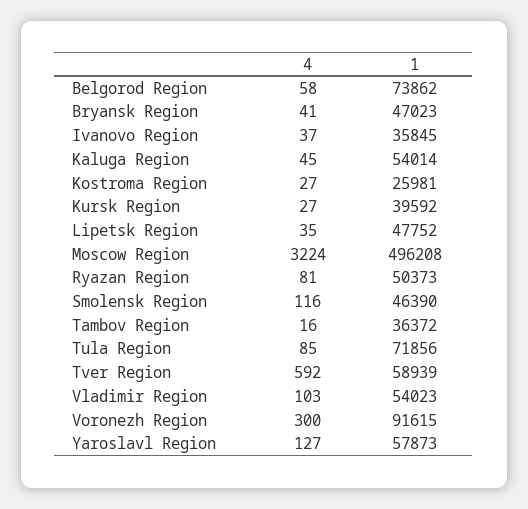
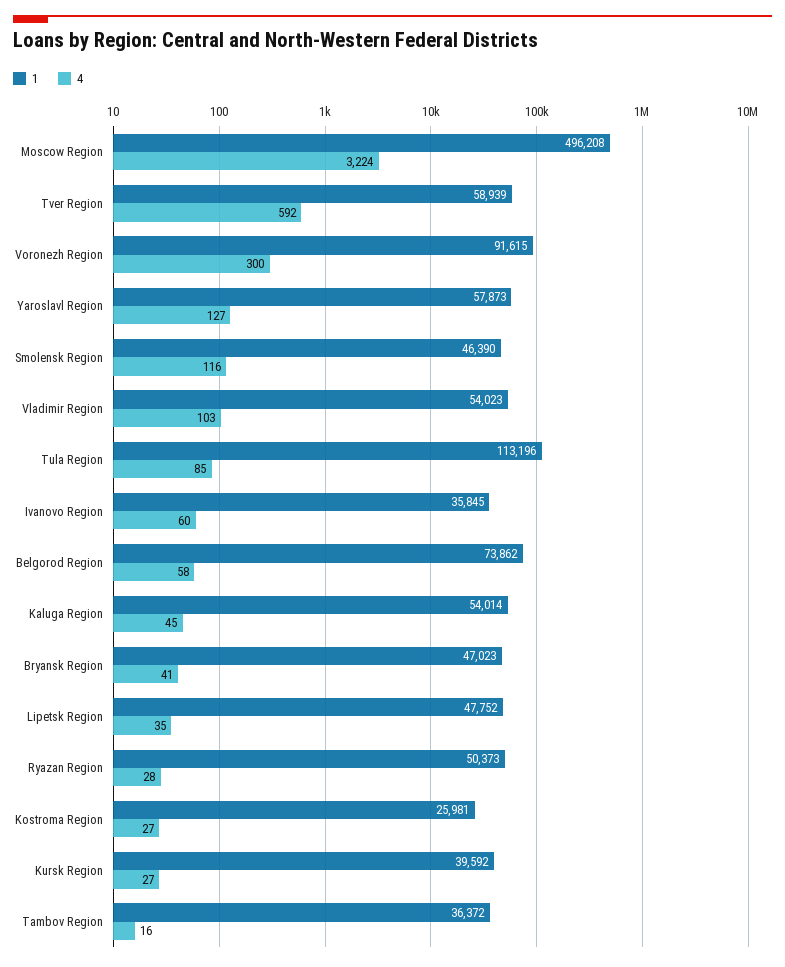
  {
    "4": {
      "Belgorod Region": 58,
      "Bryansk Region": 41,
-     "Ivanovo Region": 37,
+     "Ivanovo Region": 60,
      "Kaluga Region": 45,
      "Kostroma Region": 27,
      "Kursk Region": 27,
      "Lipetsk Region": 35,
      "Moscow Region": 3224,
-     "Ryazan Region": 81,
+     "Ryazan Region": 28,
      "Smolensk Region": 116,
      "Tambov Region": 16,
      "Tula Region": 85,
      "Tver Region": 592,
      "Vladimir Region": 103,
      "Voronezh Region": 300,
      "Yaroslavl Region": 127
    },
    "1": {
      "Belgorod Region": 73862,
      "Bryansk Region": 47023,
      "Ivanovo Region": 35845,
      "Kaluga Region": 54014,
      "Kostroma Region": 25981,
      "Kursk Region": 39592,
      "Lipetsk Region": 47752,
      "Moscow Region": 496208,
      "Ryazan Region": 50373,
      "Smolensk Region": 46390,
      "Tambov Region": 36372,
-     "Tula Region": 71856,
+     "Tula Region": 113196,
      "Tver Region": 58939,
      "Vladimir Region": 54023,
      "Voronezh Region": 91615,
      "Yaroslavl Region": 57873
    }
  }

